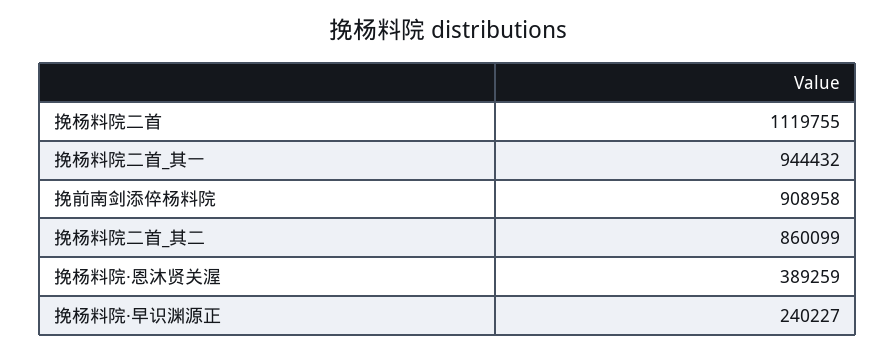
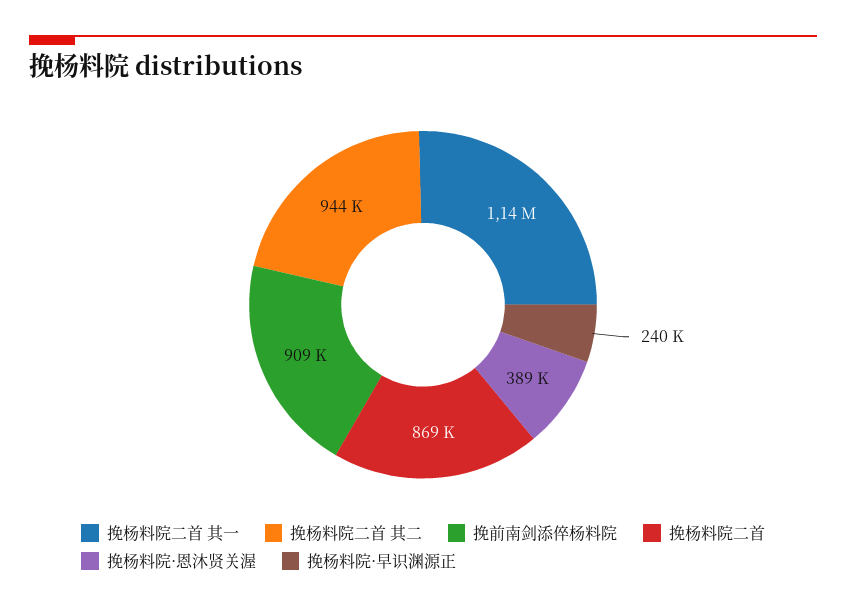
  {
-   "挽杨料院二首": 1119755,
+   "挽杨料院二首": 869000,
-   "挽杨料院二首_其一": 944432,
+   "挽杨料院二首_其一": 1140000,
    "挽前南剑添倅杨料院": 908958,
-   "挽杨料院二首_其二": 860099,
+   "挽杨料院二首_其二": 944000,
    "挽杨料院·恩沐贤关渥": 389259,
    "挽杨料院·早识渊源正": 240227
  }

